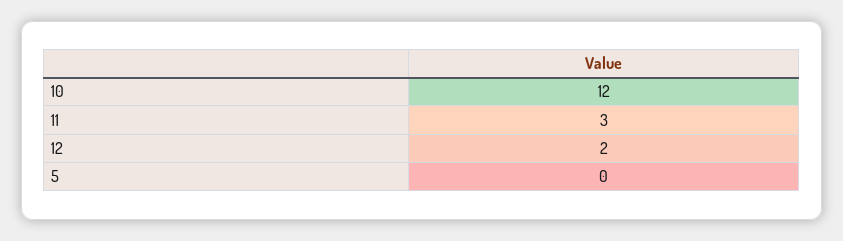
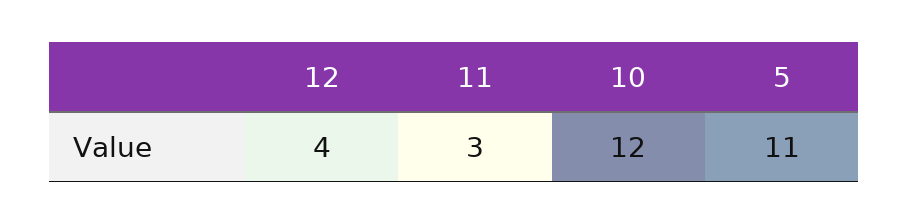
  {
    "10": 12,
    "11": 3,
-   "12": 2,
+   "12": 4,
-   "5": 0
+   "5": 11
  }

